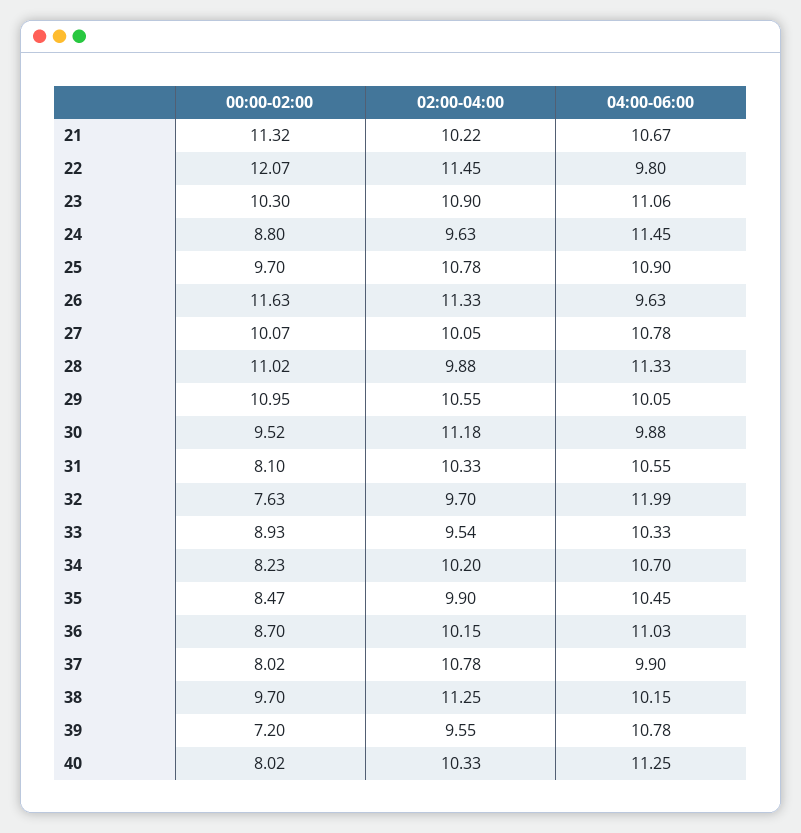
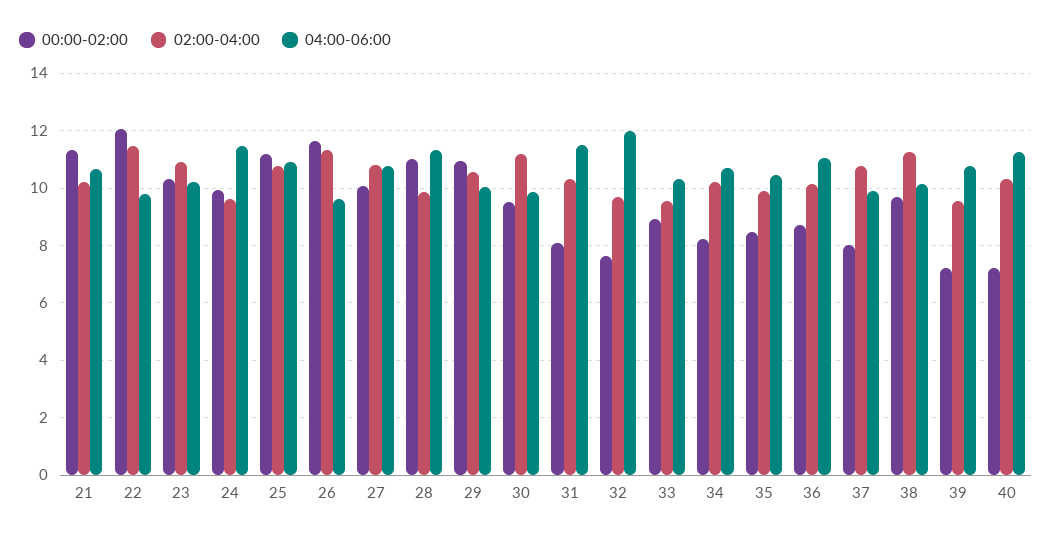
  {
    "00:00-02:00": {
      "21": 11.32,
      "22": 12.07,
      "23": 10.3,
-     "24": 8.8,
+     "24": 10,
-     "25": 9.7,
+     "25": 11.25,
      "26": 11.63,
      "27": 10.07,
      "28": 11.02,
      "29": 10.95,
      "30": 9.52,
      "31": 8.1,
      "32": 7.63,
      "33": 8.93,
      "34": 8.23,
      "35": 8.47,
      "36": 8.7,
      "37": 8.02,
      "38": 9.7,
      "39": 7.2,
-     "40": 8.02
+     "40": 7.25
    },
    "02:00-04:00": {
      "21": 10.22,
      "22": 11.45,
      "23": 10.9,
      "24": 9.63,
      "25": 10.78,
      "26": 11.33,
-     "27": 10.05,
+     "27": 10.75,
      "28": 9.88,
      "29": 10.55,
      "30": 11.18,
      "31": 10.33,
      "32": 9.7,
      "33": 9.54,
      "34": 10.2,
      "35": 9.9,
      "36": 10.15,
      "37": 10.78,
      "38": 11.25,
      "39": 9.55,
      "40": 10.33
    },
    "04:00-06:00": {
      "21": 10.67,
      "22": 9.8,
-     "23": 11.06,
+     "23": 10.25,
      "24": 11.45,
      "25": 10.9,
      "26": 9.63,
      "27": 10.78,
      "28": 11.33,
      "29": 10.05,
      "30": 9.88,
-     "31": 10.55,
+     "31": 11.5,
      "32": 11.99,
      "33": 10.33,
      "34": 10.7,
      "35": 10.45,
      "36": 11.03,
      "37": 9.9,
      "38": 10.15,
      "39": 10.78,
      "40": 11.25
    }
  }

